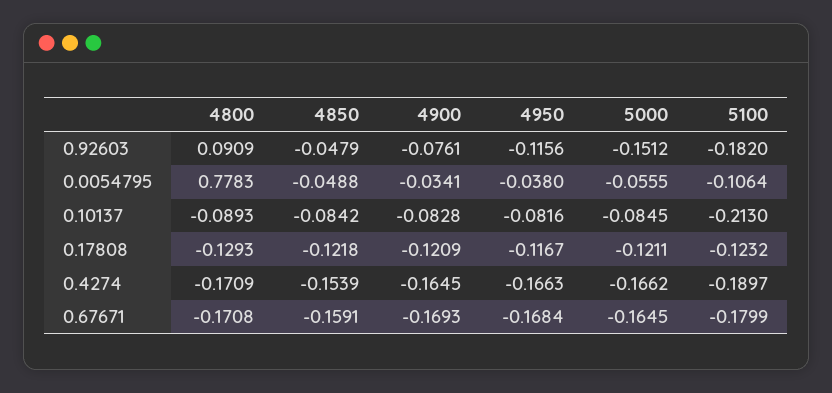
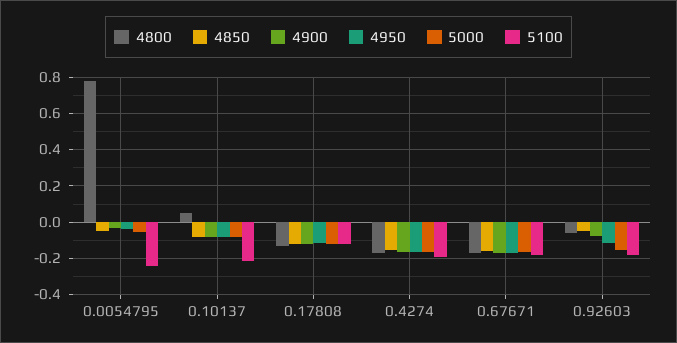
  {
    "4800": {
-     "0.92603": 0.0909,
+     "0.92603": -0.05,
      "0.0054795": 0.7783,
-     "0.10137": -0.0893,
+     "0.10137": 0.05,
      "0.17808": -0.1293,
      "0.4274": -0.1709,
      "0.67671": -0.1708
    },
    "4850": {
      "0.92603": -0.0479,
      "0.0054795": -0.0488,
      "0.10137": -0.0842,
      "0.17808": -0.1218,
      "0.4274": -0.1539,
      "0.67671": -0.1591
    },
    "4900": {
      "0.92603": -0.0761,
      "0.0054795": -0.0341,
      "0.10137": -0.0828,
      "0.17808": -0.1209,
      "0.4274": -0.1645,
      "0.67671": -0.1693
    },
    "4950": {
      "0.92603": -0.1156,
      "0.0054795": -0.038,
      "0.10137": -0.0816,
      "0.17808": -0.1167,
      "0.4274": -0.1663,
      "0.67671": -0.1684
    },
    "5000": {
      "0.92603": -0.1512,
      "0.0054795": -0.0555,
      "0.10137": -0.0845,
      "0.17808": -0.1211,
      "0.4274": -0.1662,
      "0.67671": -0.1645
    },
    "5100": {
      "0.92603": -0.182,
-     "0.0054795": -0.1064,
+     "0.0054795": -0.25,
      "0.10137": -0.213,
      "0.17808": -0.1232,
      "0.4274": -0.1897,
      "0.67671": -0.1799
    }
  }

